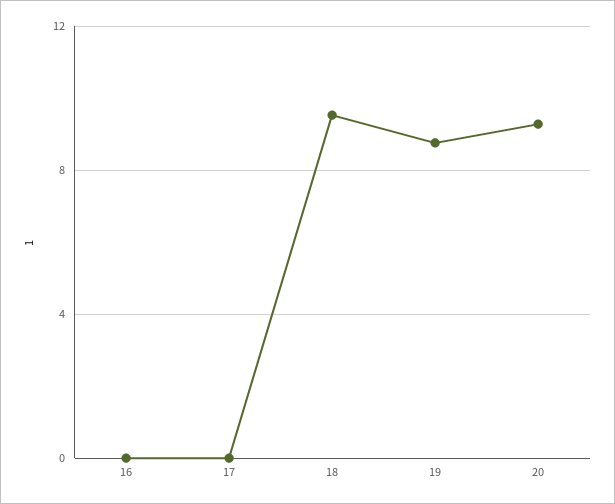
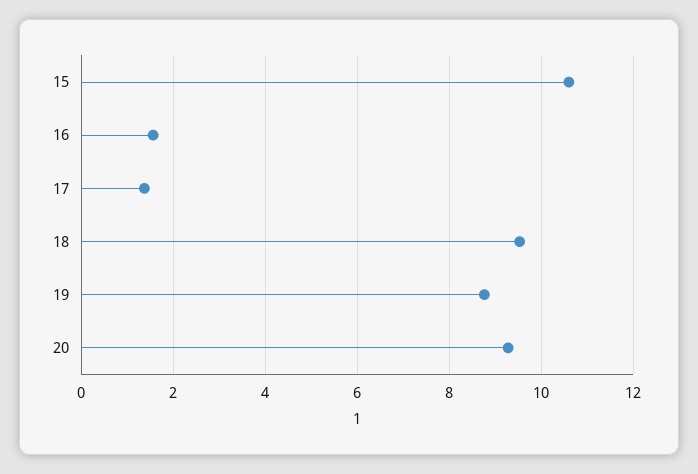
  {
-   "16": 0,
+   "16": 1.6,
-   "17": 0,
+   "17": 1.4,
    "18": 9.6,
    "19": 8.8,
-   "20": 9.2
+   "20": 9.2,
+   "15": 10.6
  }

